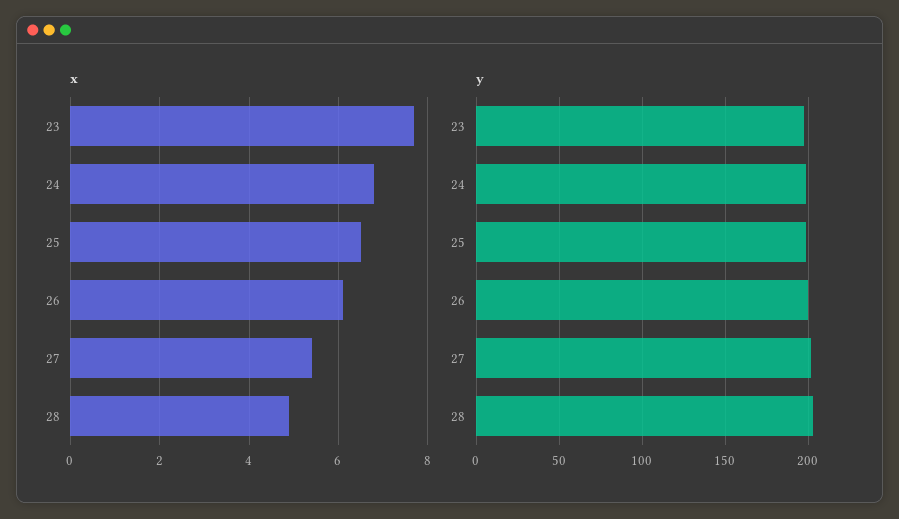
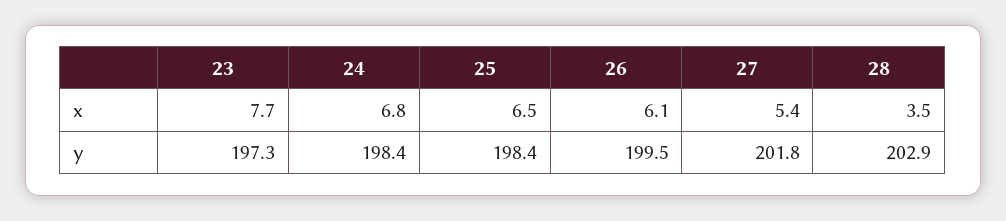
  {
    "x": {
      "23": 7.7,
      "24": 6.8,
      "25": 6.5,
      "26": 6.1,
      "27": 5.4,
-     "28": 5
+     "28": 3.5
    },
    "y": {
      "23": 197.3,
      "24": 198.4,
      "25": 198.4,
      "26": 199.5,
      "27": 201.8,
      "28": 202.9
    }
  }

